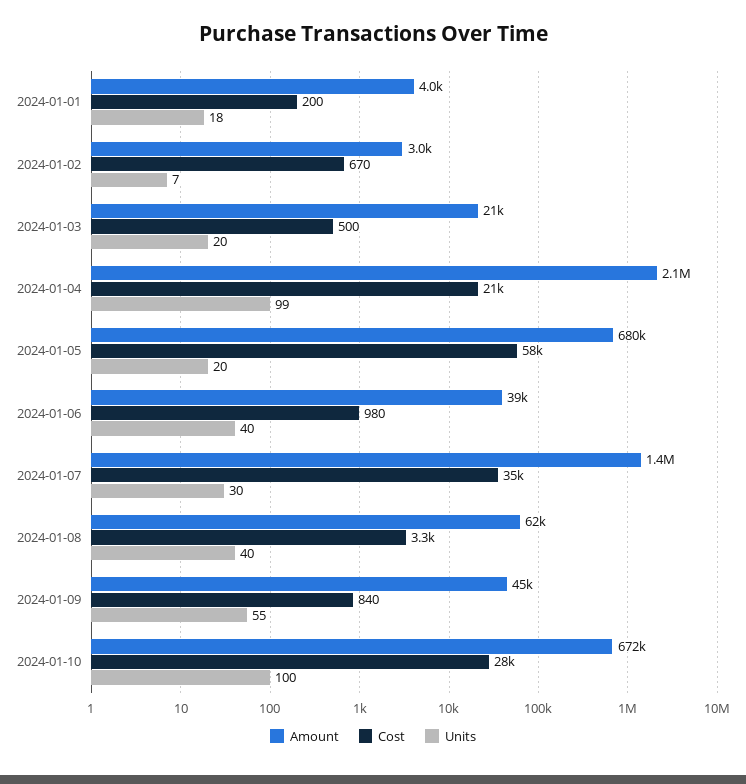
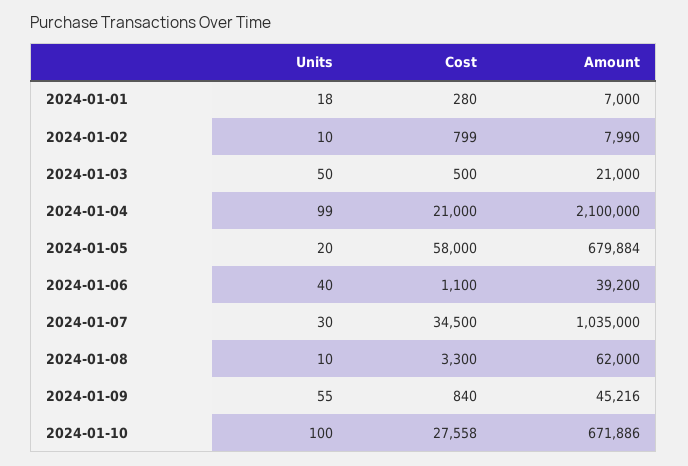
  {
    "Amount": {
-     "2024-01-01": 4000,
+     "2024-01-01": 7000,
-     "2024-01-02": 3000,
+     "2024-01-02": 7990,
      "2024-01-03": 21000,
      "2024-01-04": 2100000,
      "2024-01-05": 679884,
      "2024-01-06": 39200,
-     "2024-01-07": 1400000,
+     "2024-01-07": 1035000,
      "2024-01-08": 62000,
      "2024-01-09": 45216,
      "2024-01-10": 671886
    },
    "Cost": {
-     "2024-01-01": 200,
+     "2024-01-01": 280,
-     "2024-01-02": 670,
+     "2024-01-02": 799,
      "2024-01-03": 500,
      "2024-01-04": 21000,
      "2024-01-05": 58000,
-     "2024-01-06": 980,
+     "2024-01-06": 1100,
      "2024-01-07": 34500,
      "2024-01-08": 3300,
      "2024-01-09": 840,
      "2024-01-10": 27558
    },
    "Units": {
      "2024-01-01": 18,
-     "2024-01-02": 7,
+     "2024-01-02": 10,
-     "2024-01-03": 20,
+     "2024-01-03": 50,
      "2024-01-04": 99,
      "2024-01-05": 20,
      "2024-01-06": 40,
      "2024-01-07": 30,
-     "2024-01-08": 40,
+     "2024-01-08": 10,
      "2024-01-09": 55,
      "2024-01-10": 100
    }
  }

